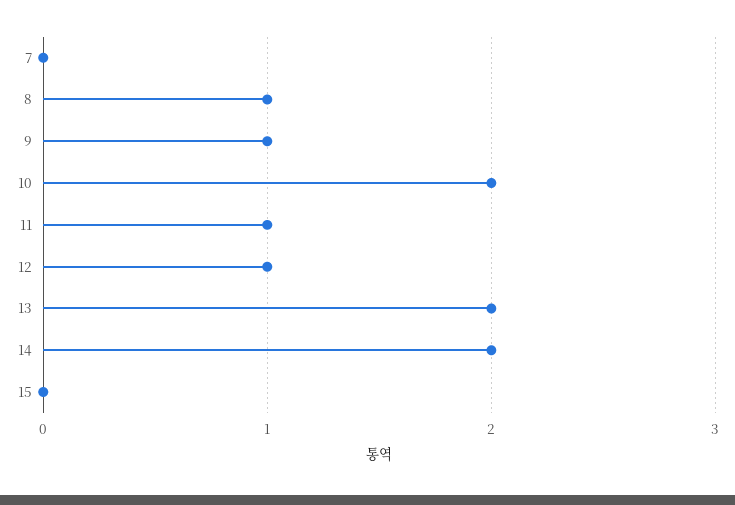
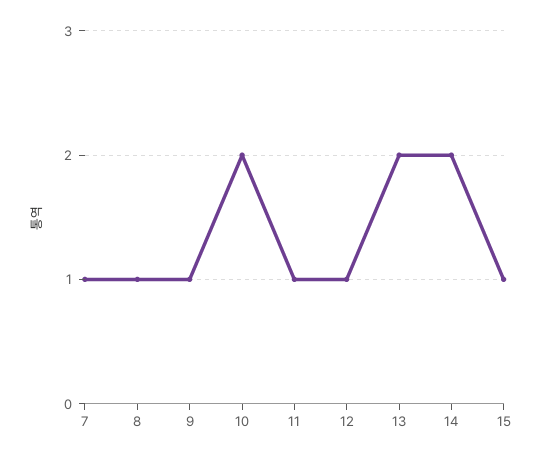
  {
-   "7": 0,
+   "7": 1,
    "8": 1,
    "9": 1,
    "10": 2,
    "11": 1,
    "12": 1,
    "13": 2,
    "14": 2,
-   "15": 0
+   "15": 1
  }

